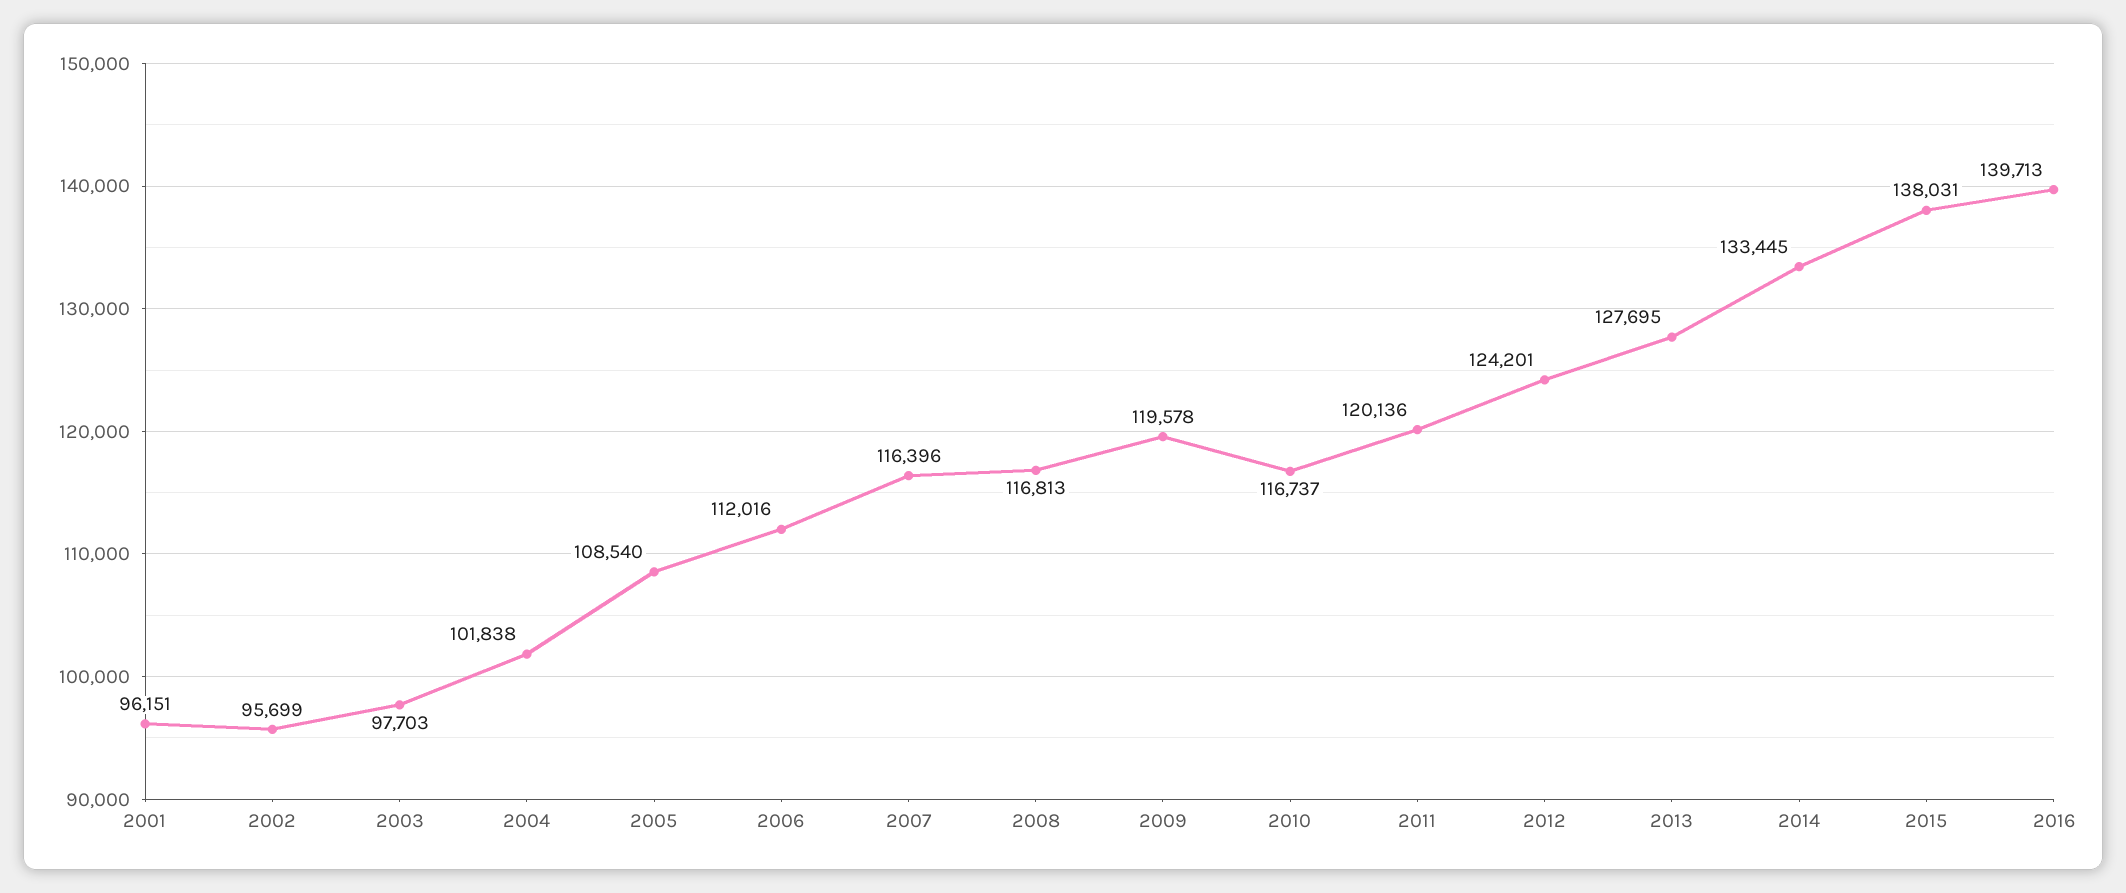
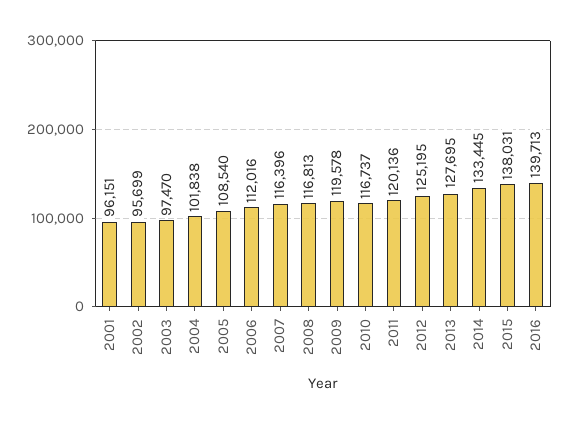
  {
    "2001": 96151,
    "2002": 95699,
-   "2003": 97703,
+   "2003": 97470,
    "2004": 101838,
    "2005": 108540,
    "2006": 112016,
    "2007": 116396,
    "2008": 116813,
    "2009": 119578,
    "2010": 116737,
    "2011": 120136,
-   "2012": 124201,
+   "2012": 125195,
    "2013": 127695,
    "2014": 133445,
    "2015": 138031,
    "2016": 139713
  }

